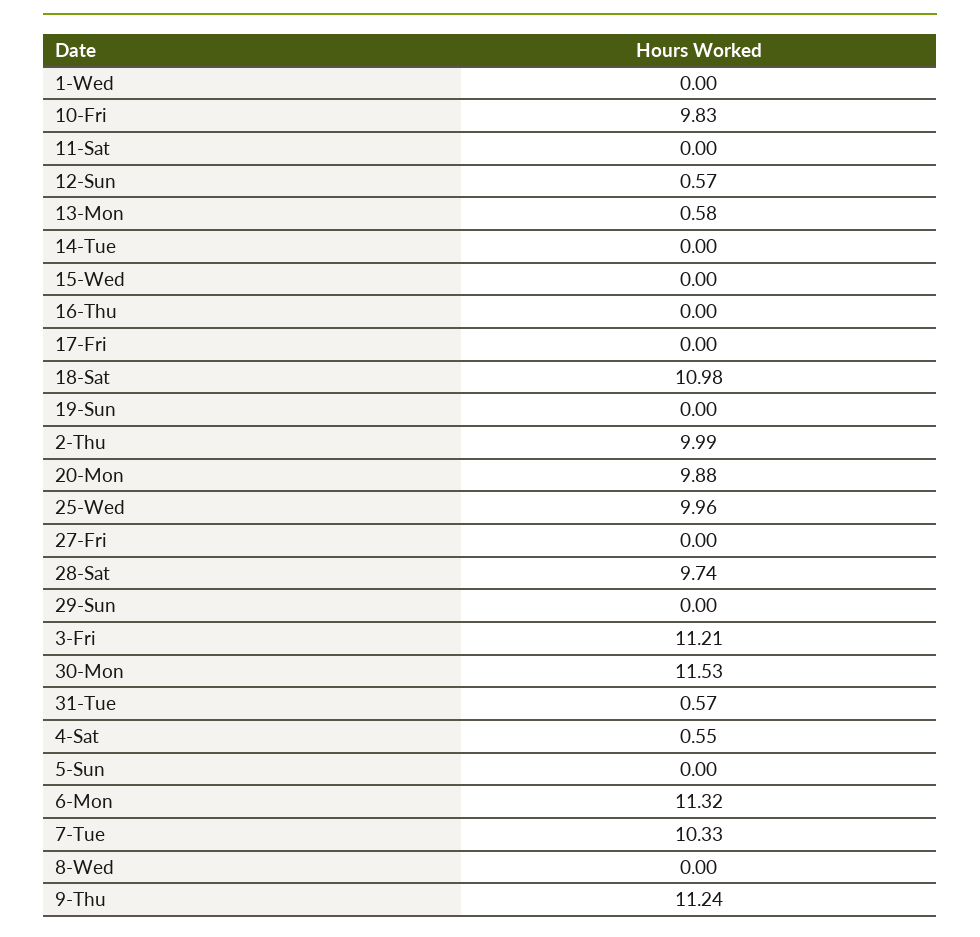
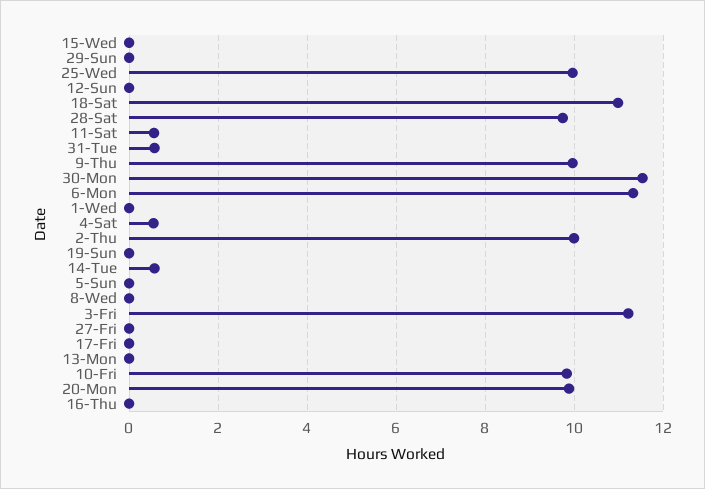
  {
    "1-Wed": 0,
    "10-Fri": 9.83,
-   "11-Sat": 0,
+   "11-Sat": 0.6,
-   "12-Sun": 0.57,
+   "12-Sun": 0,
-   "13-Mon": 0.58,
+   "13-Mon": 0,
-   "14-Tue": 0,
+   "14-Tue": 0.6,
    "15-Wed": 0,
    "16-Thu": 0,
    "17-Fri": 0,
    "18-Sat": 10.98,
    "19-Sun": 0,
    "2-Thu": 9.99,
    "20-Mon": 9.88,
    "25-Wed": 9.96,
    "27-Fri": 0,
    "28-Sat": 9.74,
    "29-Sun": 0,
    "3-Fri": 11.21,
    "30-Mon": 11.53,
    "31-Tue": 0.57,
    "4-Sat": 0.55,
    "5-Sun": 0,
    "6-Mon": 11.32,
-   "7-Tue": 10.33,
    "8-Wed": 0,
-   "9-Thu": 11.24
+   "9-Thu": 10
  }

